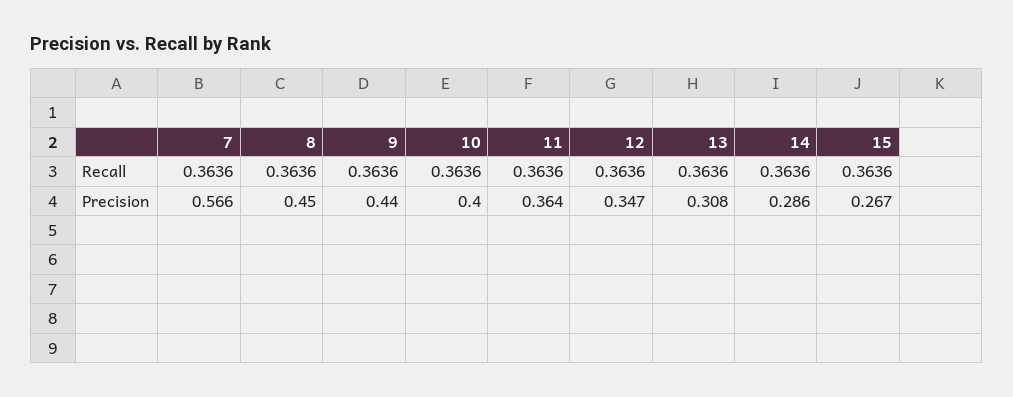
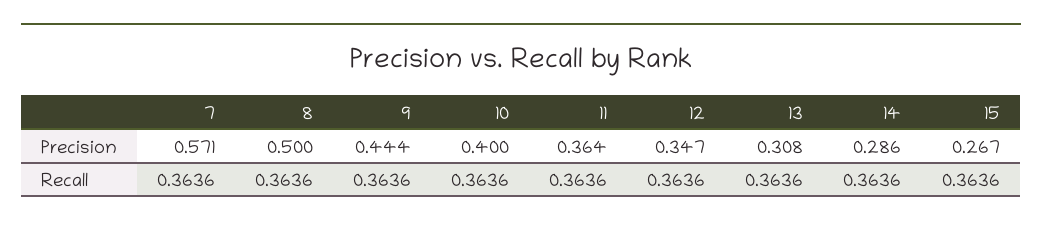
  {
    "7": {
      "Recall": 0.3636,
-     "Precision": 0.566
+     "Precision": 0.571
    },
    "8": {
      "Recall": 0.3636,
-     "Precision": 0.45
+     "Precision": 0.5
    },
    "9": {
      "Recall": 0.3636,
-     "Precision": 0.44
+     "Precision": 0.444
    },
    "10": {
      "Recall": 0.3636,
      "Precision": 0.4
    },
    "11": {
      "Recall": 0.3636,
      "Precision": 0.364
    },
    "12": {
      "Recall": 0.3636,
      "Precision": 0.347
    },
    "13": {
      "Recall": 0.3636,
      "Precision": 0.308
    },
    "14": {
      "Recall": 0.3636,
      "Precision": 0.286
    },
    "15": {
      "Recall": 0.3636,
      "Precision": 0.267
    }
  }

